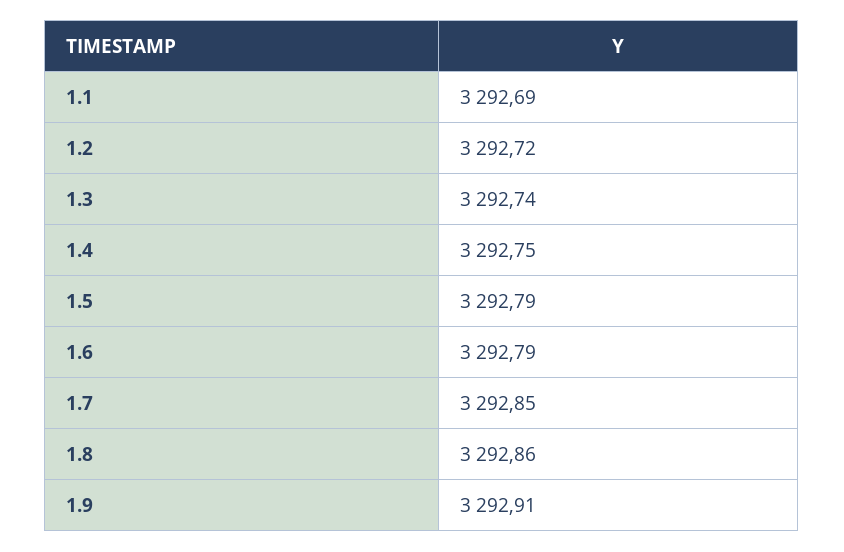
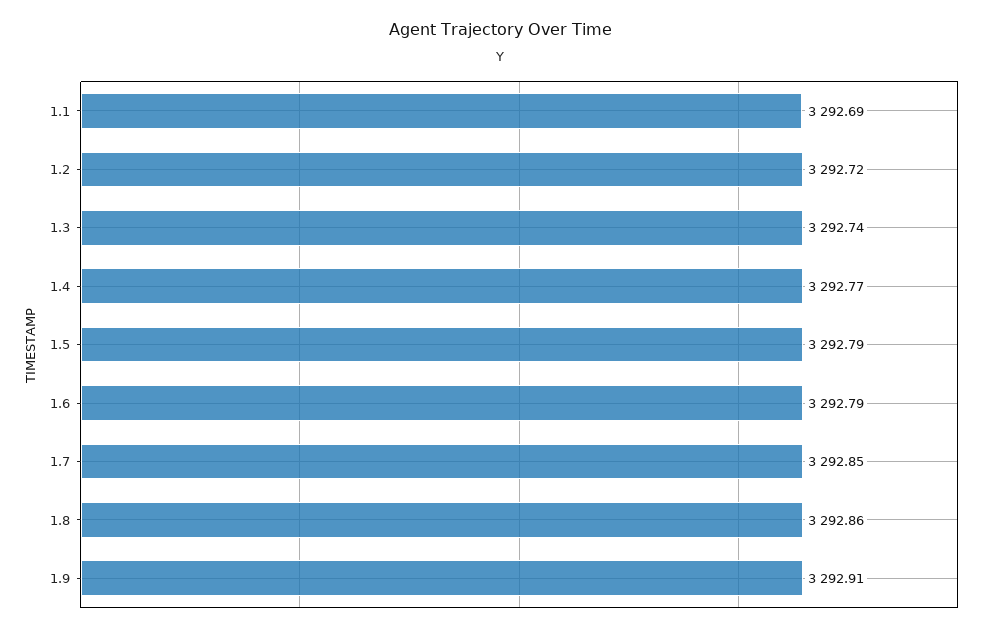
  {
    "1.1": 3292.69,
    "1.2": 3292.72,
    "1.3": 3292.74,
-   "1.4": 3292.75,
+   "1.4": 3292.77,
    "1.5": 3292.79,
    "1.6": 3292.79,
    "1.7": 3292.85,
    "1.8": 3292.86,
    "1.9": 3292.91
  }

